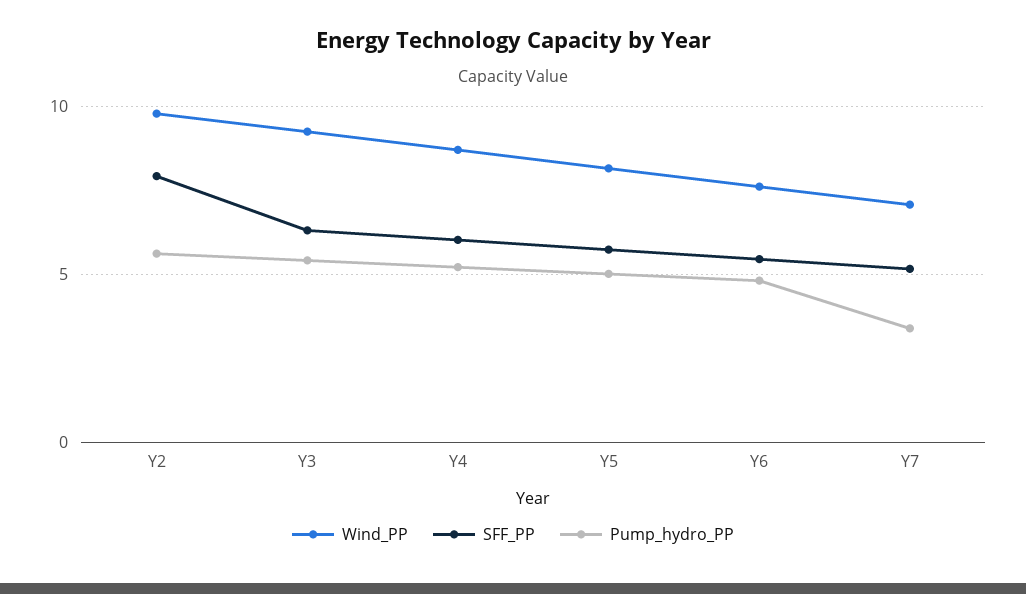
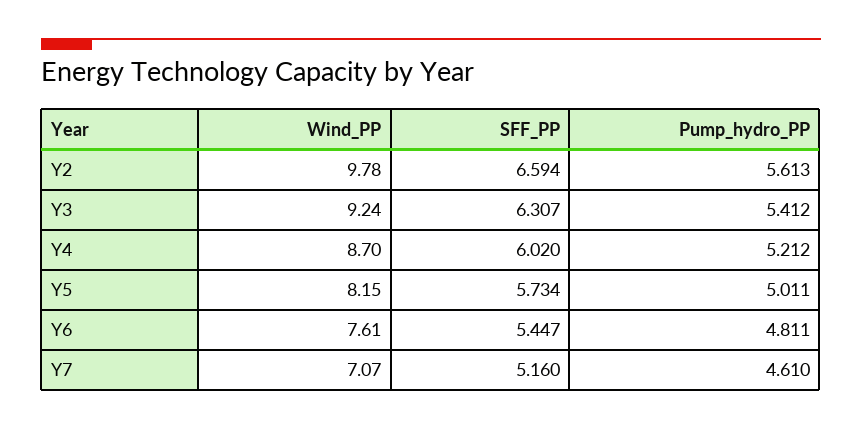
  {
    "Wind_PP": {
      "Y2": 9.78,
      "Y3": 9.24,
      "Y4": 8.7,
      "Y5": 8.15,
      "Y6": 7.61,
      "Y7": 7.07
    },
    "SFF_PP": {
-     "Y2": 8,
+     "Y2": 6.594,
      "Y3": 6.307,
      "Y4": 6.02,
      "Y5": 5.734,
      "Y6": 5.447,
      "Y7": 5.16
    },
    "Pump_hydro_PP": {
      "Y2": 5.613,
      "Y3": 5.412,
      "Y4": 5.212,
      "Y5": 5.011,
      "Y6": 4.811,
-     "Y7": 3.5
+     "Y7": 4.61
    }
  }

